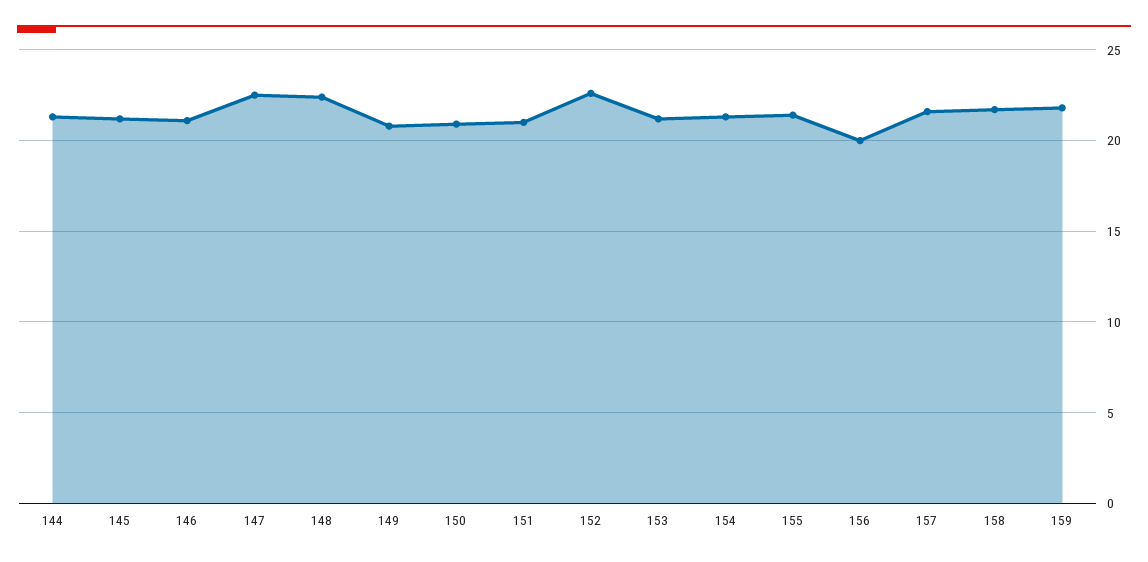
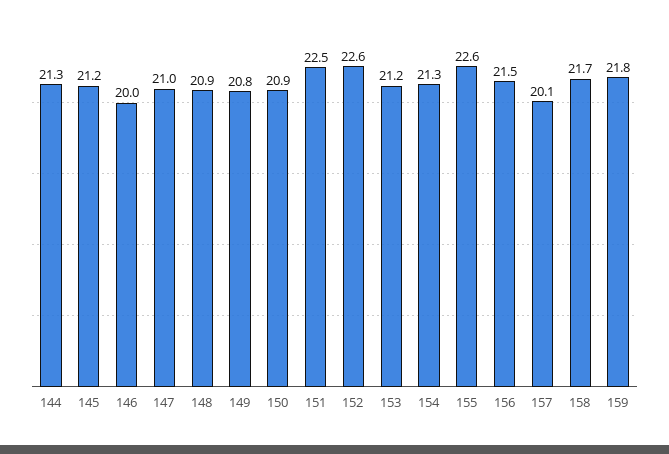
  {
    "144": 21.3,
    "145": 21.2,
-   "146": 21,
+   "146": 20,
-   "147": 22.5,
+   "147": 21,
-   "148": 22.5,
+   "148": 20.9,
    "149": 20.8,
    "150": 20.9,
-   "151": 21,
+   "151": 22.5,
    "152": 22.6,
    "153": 21.2,
    "154": 21.3,
-   "155": 21.5,
+   "155": 22.6,
-   "156": 20,
+   "156": 21.5,
-   "157": 21.5,
+   "157": 20.1,
    "158": 21.7,
    "159": 21.8
  }

